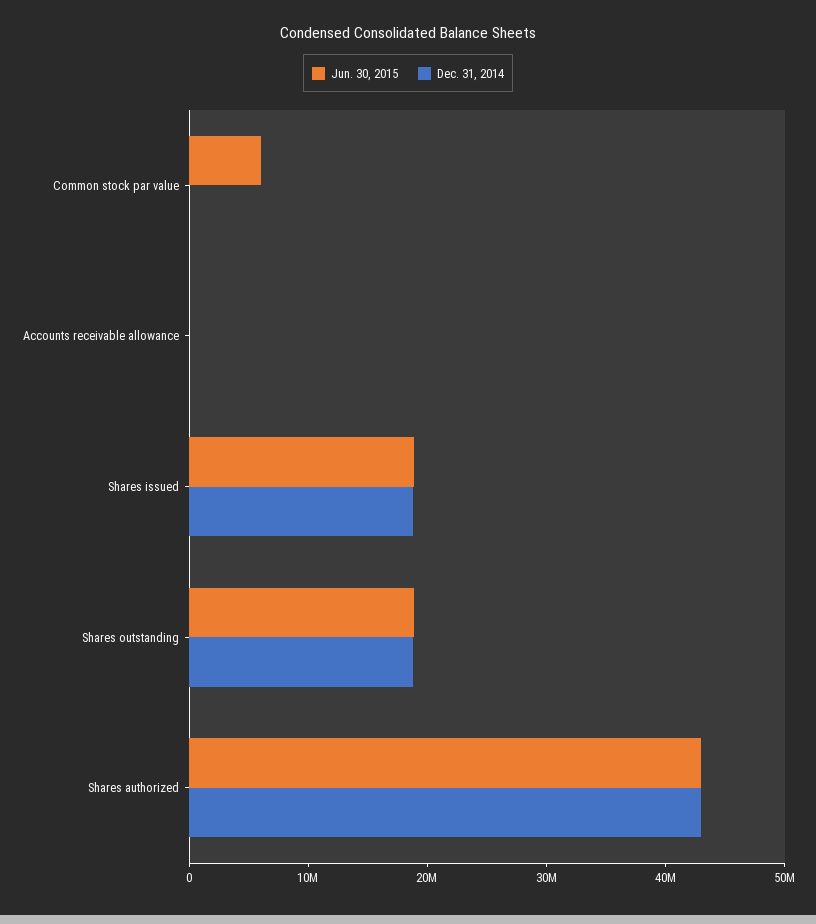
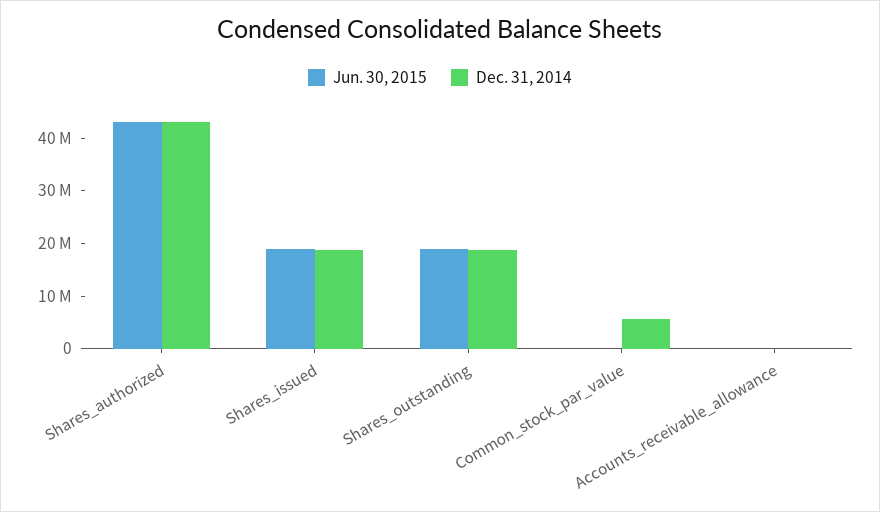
  {
    "Jun. 30, 2015": {
-     "Common stock par value": 6000000,
+     "Common stock par value": 0,
      "Accounts receivable allowance": 0,
      "Shares issued": 18000000,
      "Shares outstanding": 18000000,
      "Shares authorized": 44000000
    },
    "Dec. 31, 2014": {
-     "Common stock par value": 0,
+     "Common stock par value": 6000000,
      "Accounts receivable allowance": 0,
      "Shares issued": 18000000,
      "Shares outstanding": 18000000,
      "Shares authorized": 44000000
    }
  }

